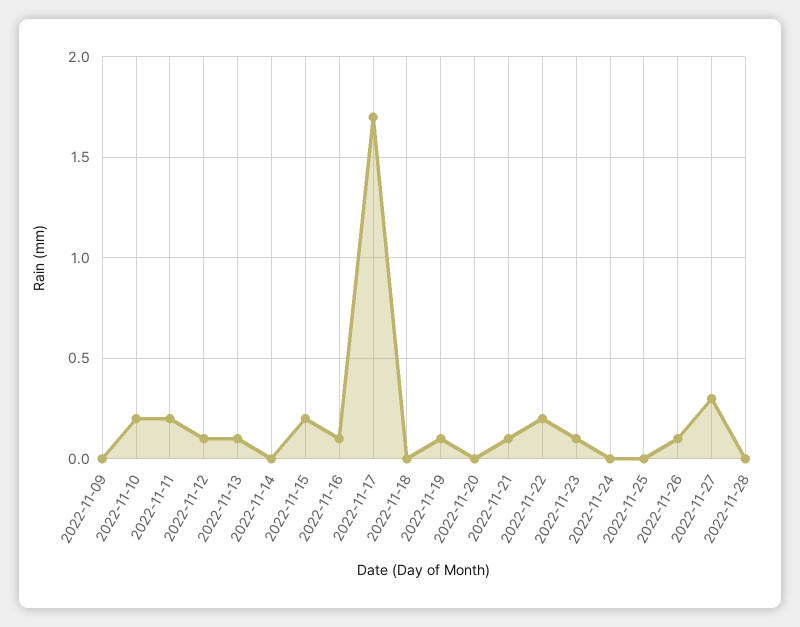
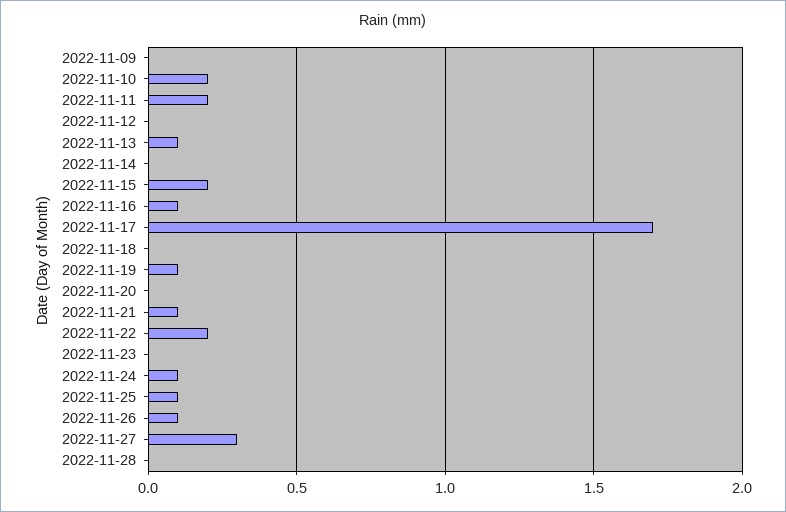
  {
    "2022-11-09": 0,
    "2022-11-10": 0.2,
    "2022-11-11": 0.2,
-   "2022-11-12": 0.1,
+   "2022-11-12": 0,
    "2022-11-13": 0.1,
    "2022-11-14": 0,
    "2022-11-15": 0.2,
    "2022-11-16": 0.1,
    "2022-11-17": 1.7,
    "2022-11-18": 0,
    "2022-11-19": 0.1,
    "2022-11-20": 0,
    "2022-11-21": 0.1,
    "2022-11-22": 0.2,
-   "2022-11-23": 0.1,
+   "2022-11-23": 0,
-   "2022-11-24": 0,
+   "2022-11-24": 0.1,
-   "2022-11-25": 0,
+   "2022-11-25": 0.1,
    "2022-11-26": 0.1,
    "2022-11-27": 0.3,
    "2022-11-28": 0
  }

